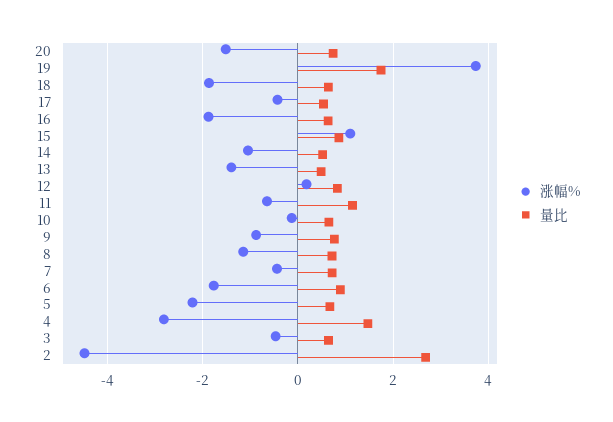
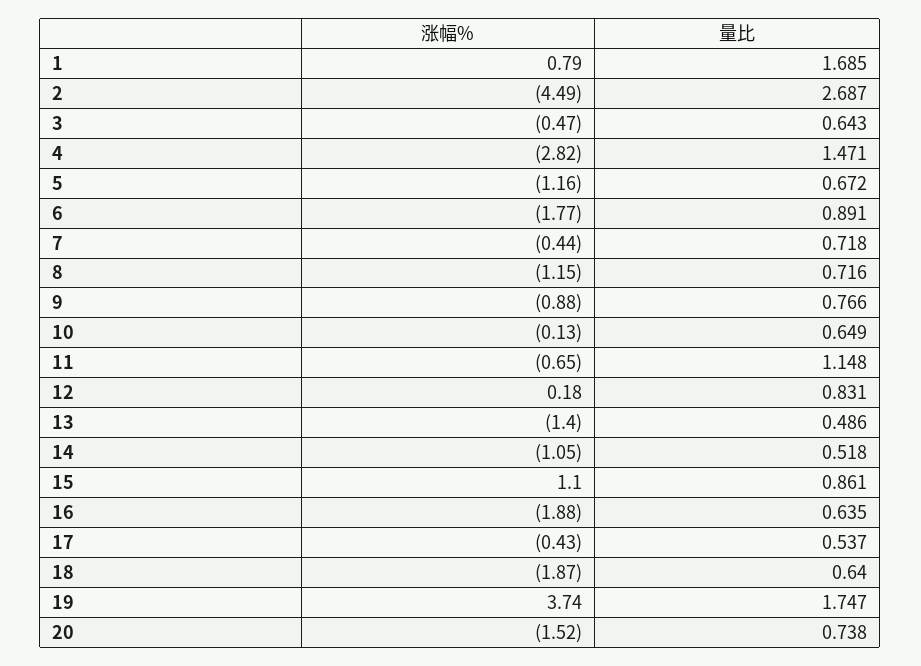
  {
    "涨幅%": {
      "20": -1.52,
      "19": 3.74,
      "18": -1.87,
      "17": -0.43,
      "16": -1.88,
      "15": 1.1,
      "14": -1.05,
      "13": -1.4,
      "12": 0.18,
      "11": -0.65,
      "10": -0.13,
      "9": -0.88,
      "8": -1.15,
      "7": -0.44,
      "6": -1.77,
-     "5": -2.2,
+     "5": -1.16,
      "4": -2.82,
      "3": -0.47,
-     "2": -4.49
+     "2": -4.49,
+     "1": 0.79
    },
    "量比": {
      "20": 0.738,
      "19": 1.747,
      "18": 0.64,
      "17": 0.537,
      "16": 0.635,
      "15": 0.861,
      "14": 0.518,
      "13": 0.486,
      "12": 0.831,
      "11": 1.148,
      "10": 0.649,
      "9": 0.766,
      "8": 0.716,
      "7": 0.718,
      "6": 0.891,
      "5": 0.672,
      "4": 1.471,
      "3": 0.643,
-     "2": 2.687
+     "2": 2.687,
+     "1": 1.685
    }
  }

